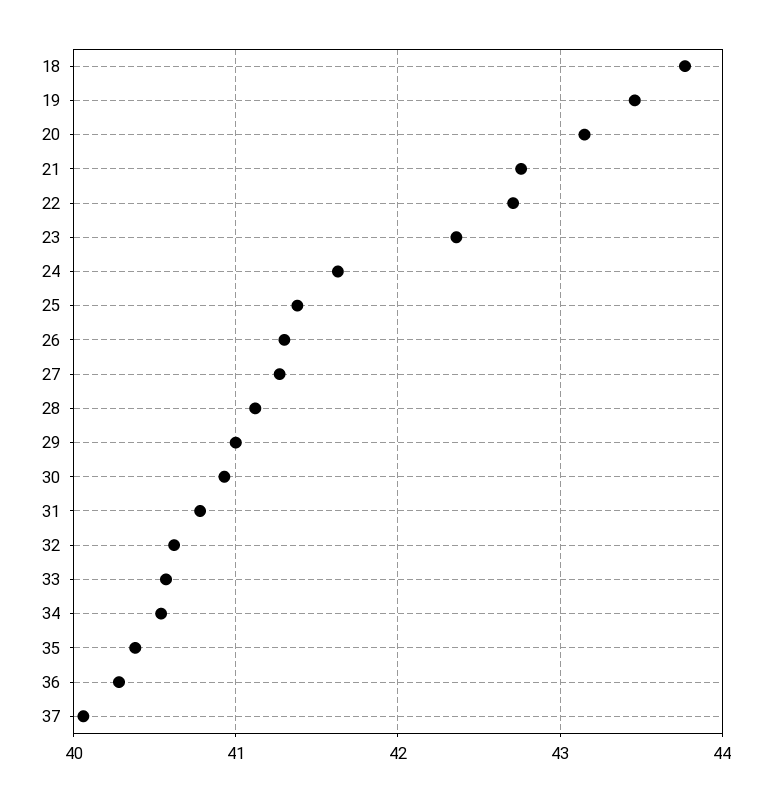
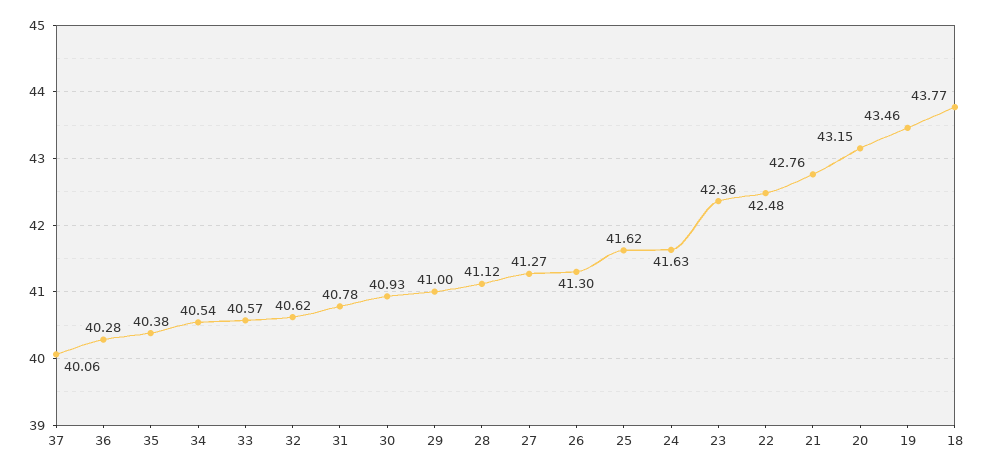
  {
    "18": 43.77,
    "19": 43.46,
    "20": 43.15,
    "21": 42.76,
-   "22": 42.7,
+   "22": 42.48,
    "23": 42.36,
    "24": 41.63,
-   "25": 41.4,
+   "25": 41.62,
    "26": 41.3,
    "27": 41.27,
    "28": 41.12,
    "29": 41,
    "30": 40.93,
    "31": 40.78,
    "32": 40.62,
    "33": 40.57,
    "34": 40.54,
    "35": 40.38,
    "36": 40.28,
    "37": 40.06
  }

